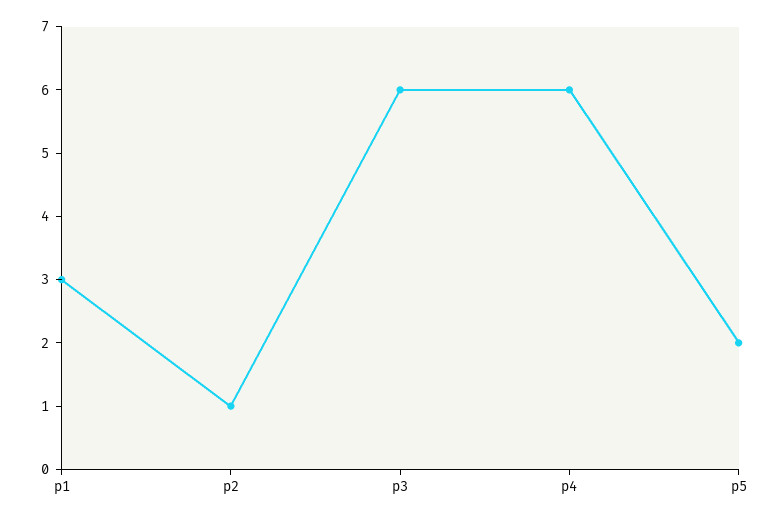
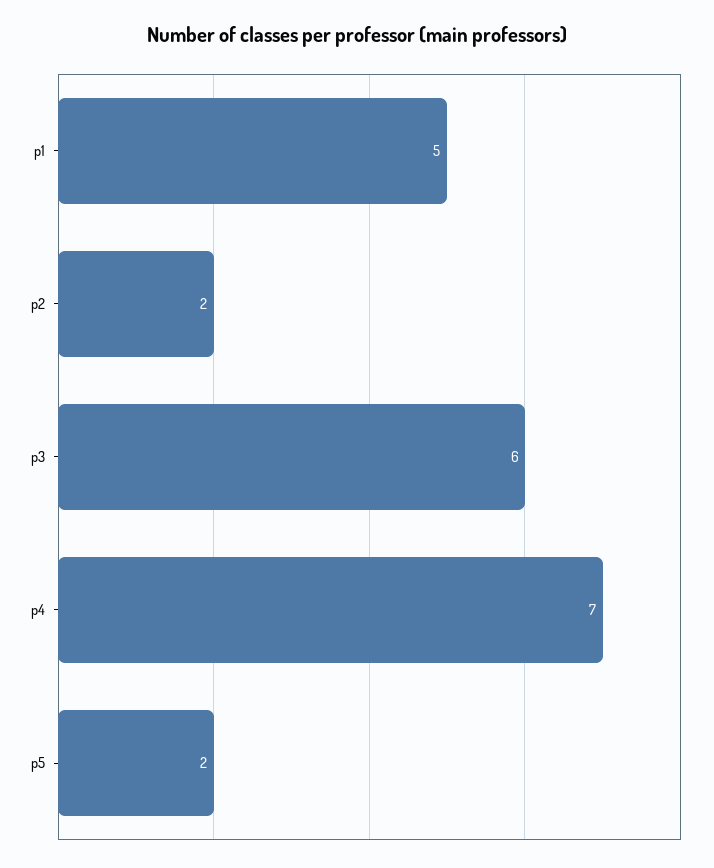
  {
-   "p1": 3,
+   "p1": 5,
-   "p2": 1,
+   "p2": 2,
    "p3": 6,
-   "p4": 6,
+   "p4": 7,
    "p5": 2
  }

